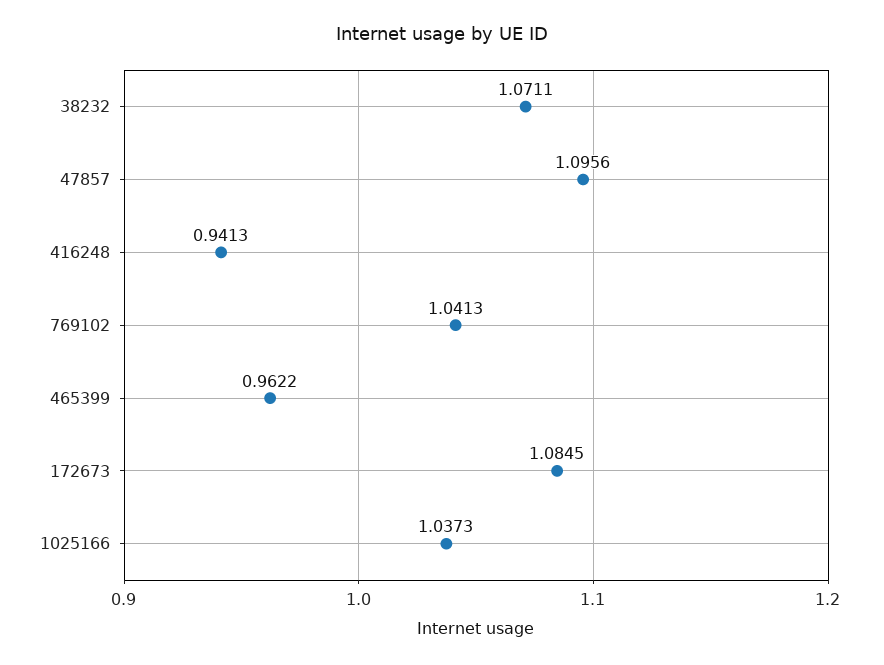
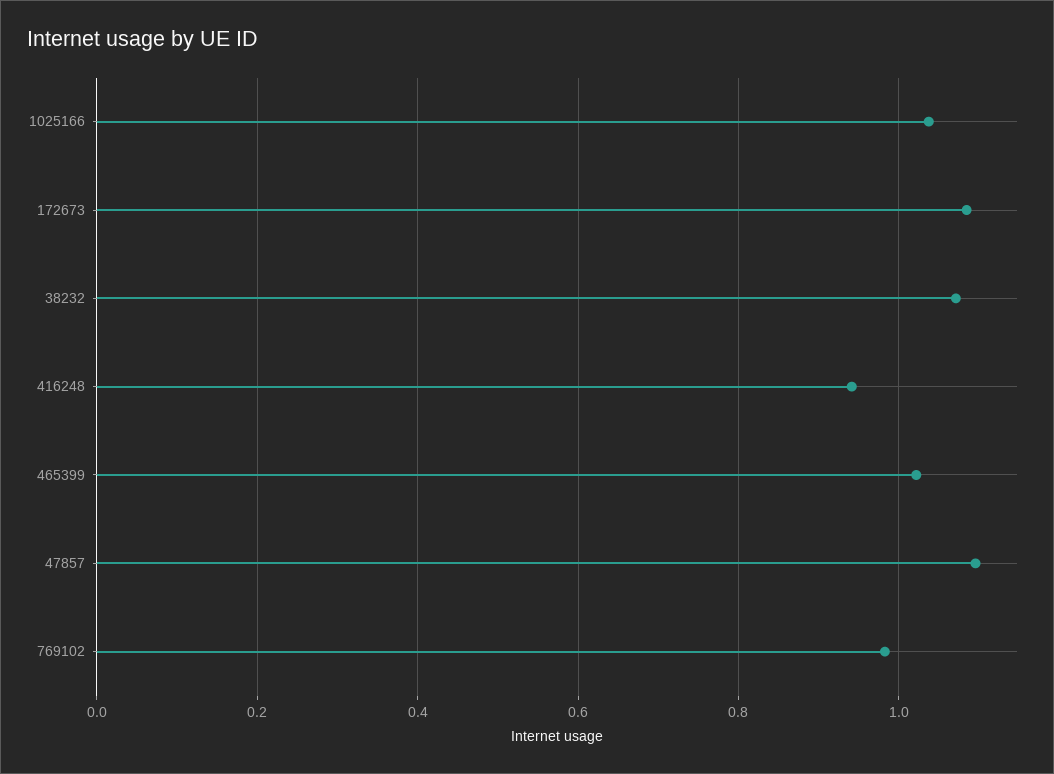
  {
    "38232": 1.0711,
    "47857": 1.0956,
    "416248": 0.9413,
-   "769102": 1.0413,
+   "769102": 0.98,
-   "465399": 0.9622,
+   "465399": 1.02,
    "172673": 1.0845,
    "1025166": 1.0373
  }

